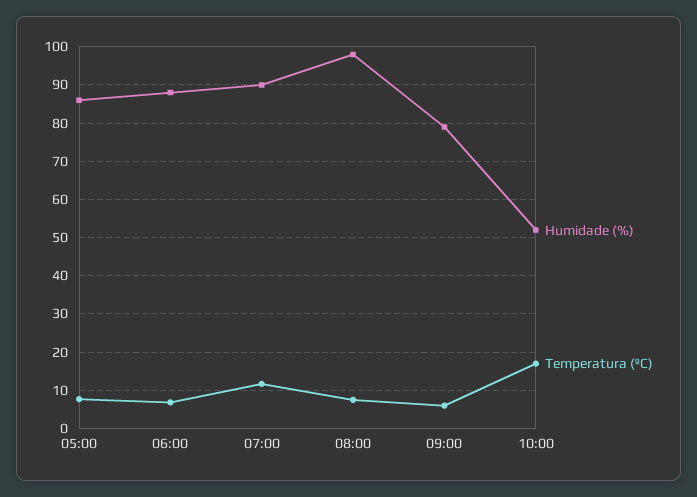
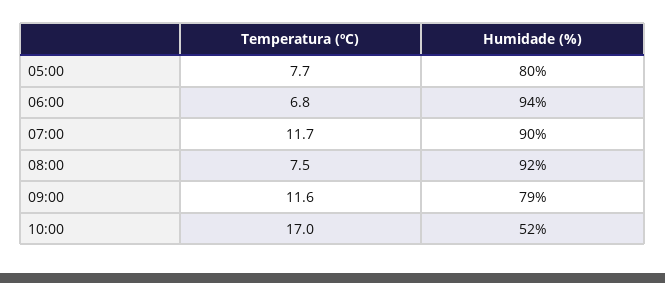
  {
    "Humidade (%)": {
-     "05:00": 86,
+     "05:00": 80,
-     "06:00": 88,
+     "06:00": 94,
      "07:00": 90,
-     "08:00": 98,
+     "08:00": 92,
      "09:00": 79,
      "10:00": 52
    },
    "Temperatura (ºC)": {
      "05:00": 7.7,
      "06:00": 6.8,
      "07:00": 11.7,
      "08:00": 7.5,
-     "09:00": 6,
+     "09:00": 11.6,
      "10:00": 17
    }
  }

